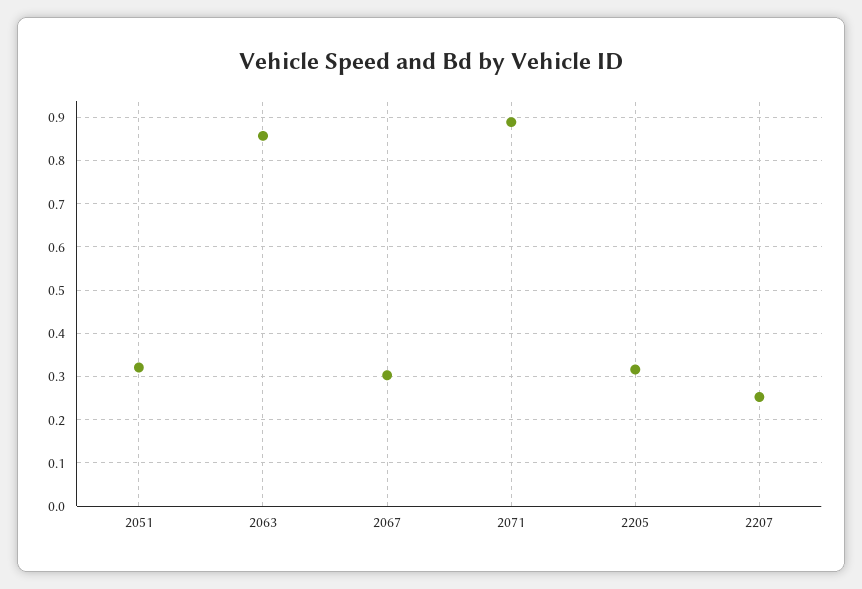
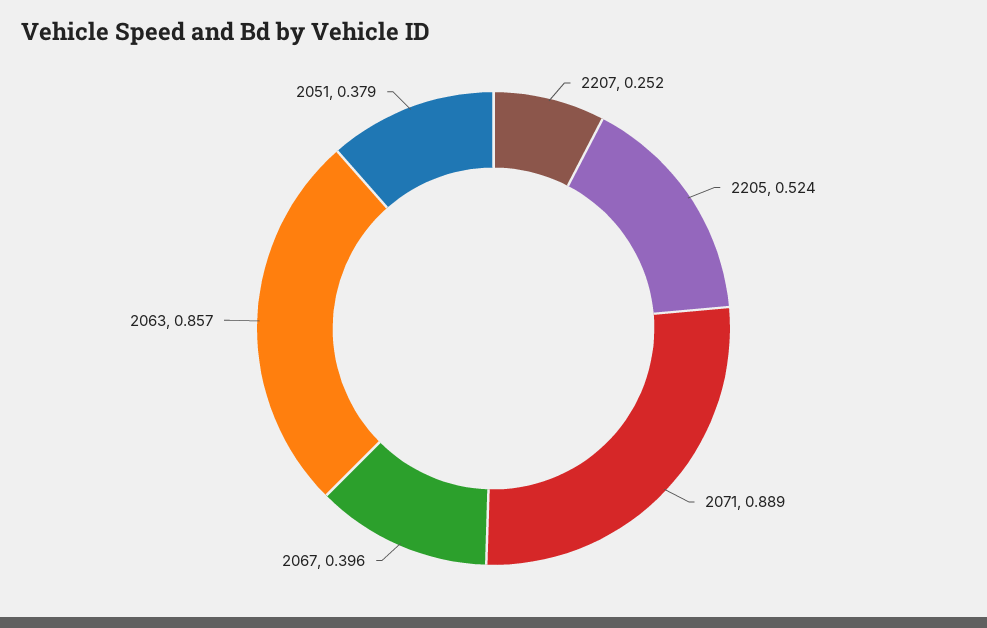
  {
-   "2051": 0.32,
+   "2051": 0.379,
    "2063": 0.857,
-   "2067": 0.3,
+   "2067": 0.396,
    "2071": 0.889,
-   "2205": 0.32,
+   "2205": 0.524,
    "2207": 0.252
  }

